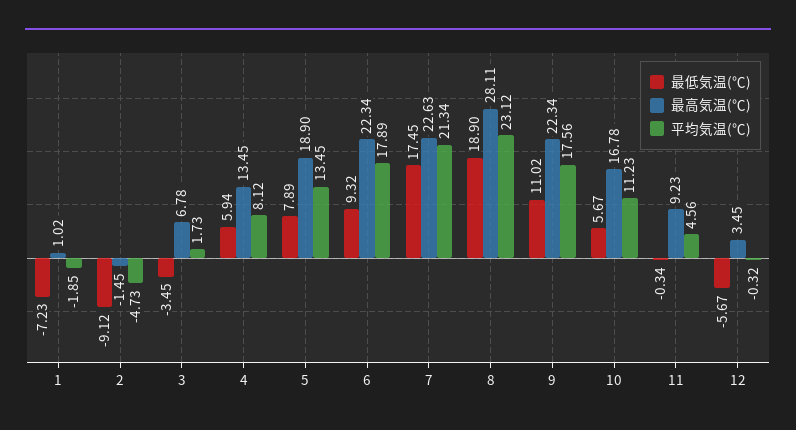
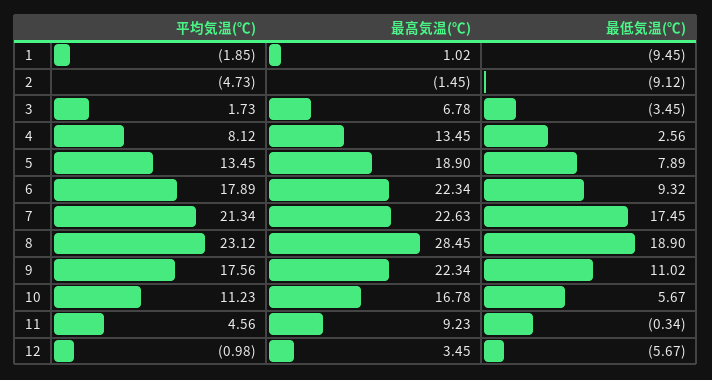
  {
    "最低気温(℃)": {
-     "1": -7.23,
+     "1": -9.45,
      "2": -9.12,
      "3": -3.45,
-     "4": 5.94,
+     "4": 2.56,
      "5": 7.89,
      "6": 9.32,
      "7": 17.45,
      "8": 18.9,
      "9": 11.02,
      "10": 5.67,
      "11": -0.34,
      "12": -5.67
    },
    "最高気温(℃)": {
      "1": 1.02,
      "2": -1.45,
      "3": 6.78,
      "4": 13.45,
      "5": 18.9,
      "6": 22.34,
      "7": 22.63,
-     "8": 28.11,
+     "8": 28.45,
      "9": 22.34,
      "10": 16.78,
      "11": 9.23,
      "12": 3.45
    },
    "平均気温(℃)": {
      "1": -1.85,
      "2": -4.73,
      "3": 1.73,
      "4": 8.12,
      "5": 13.45,
      "6": 17.89,
      "7": 21.34,
      "8": 23.12,
      "9": 17.56,
      "10": 11.23,
      "11": 4.56,
-     "12": -0.32
+     "12": -0.98
    }
  }

